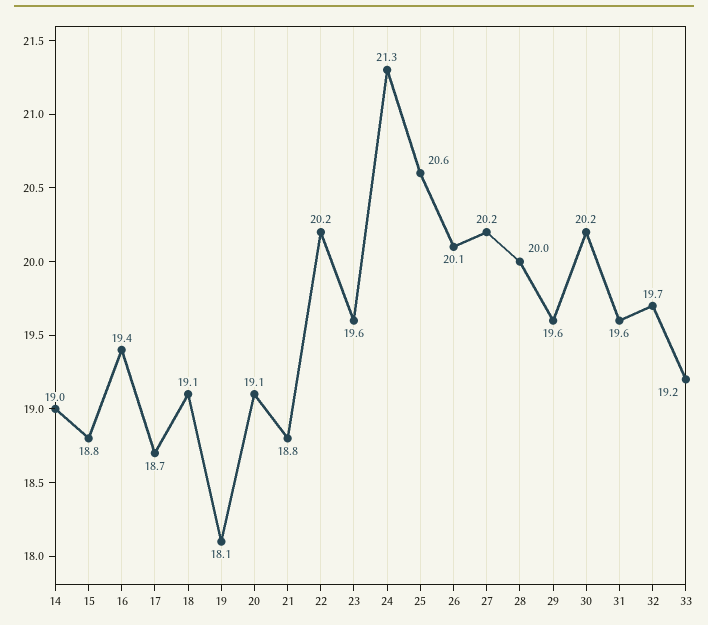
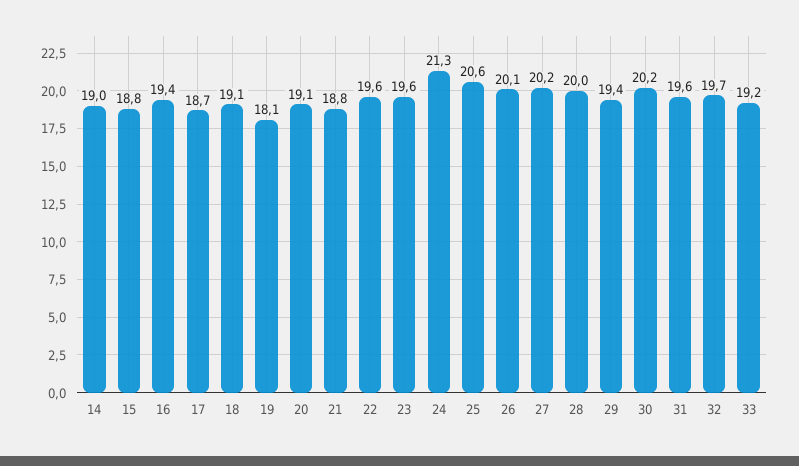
  {
    "14": 19,
    "15": 18.8,
    "16": 19.4,
    "17": 18.7,
    "18": 19.1,
    "19": 18.1,
    "20": 19.1,
    "21": 18.8,
-   "22": 20.2,
+   "22": 19.6,
    "23": 19.6,
    "24": 21.3,
    "25": 20.6,
    "26": 20.1,
    "27": 20.2,
    "28": 20,
-   "29": 19.6,
+   "29": 19.4,
    "30": 20.2,
    "31": 19.6,
    "32": 19.7,
    "33": 19.2
  }

